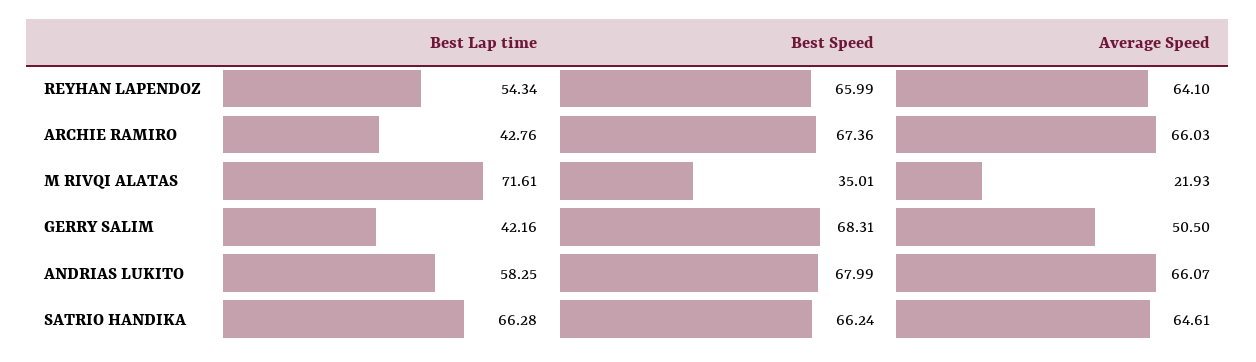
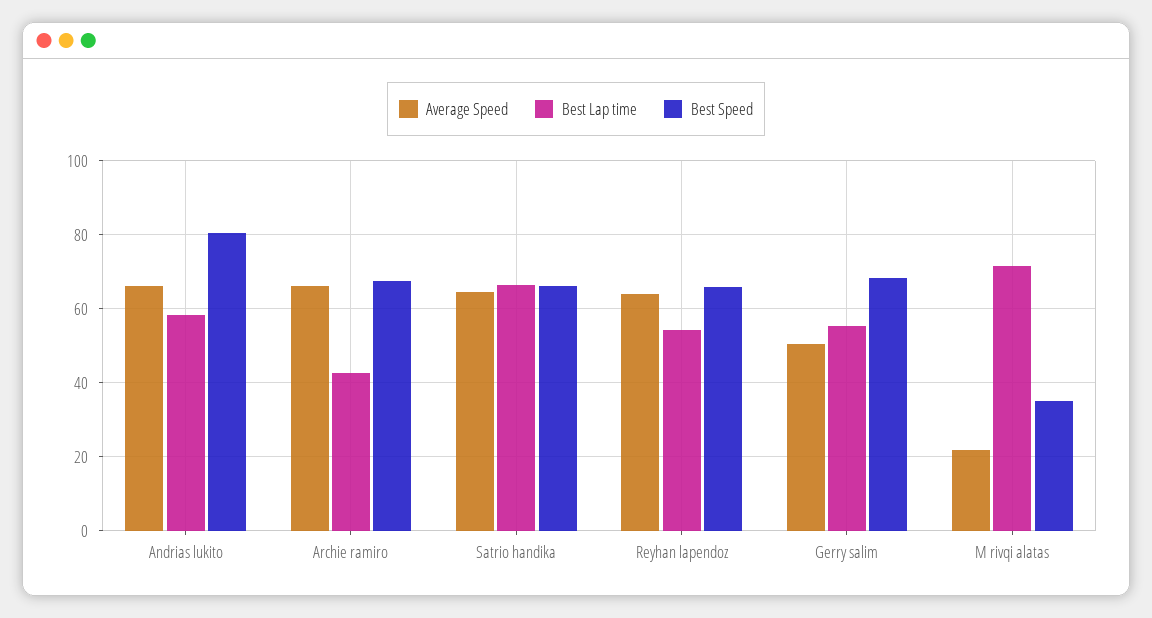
  {
    "Best Lap time": {
      "REYHAN LAPENDOZ": 54.34,
      "ARCHIE RAMIRO": 42.76,
      "M RIVQI ALATAS": 71.61,
-     "GERRY SALIM": 42.16,
+     "GERRY SALIM": 56,
      "ANDRIAS LUKITO": 58.25,
      "SATRIO HANDIKA": 66.28
    },
    "Best Speed": {
      "REYHAN LAPENDOZ": 65.99,
      "ARCHIE RAMIRO": 67.36,
      "M RIVQI ALATAS": 35.01,
      "GERRY SALIM": 68.31,
-     "ANDRIAS LUKITO": 67.99,
+     "ANDRIAS LUKITO": 80,
      "SATRIO HANDIKA": 66.24
    },
    "Average Speed": {
      "REYHAN LAPENDOZ": 64.1,
      "ARCHIE RAMIRO": 66.03,
      "M RIVQI ALATAS": 21.93,
      "GERRY SALIM": 50.5,
      "ANDRIAS LUKITO": 66.07,
      "SATRIO HANDIKA": 64.61
    }
  }

